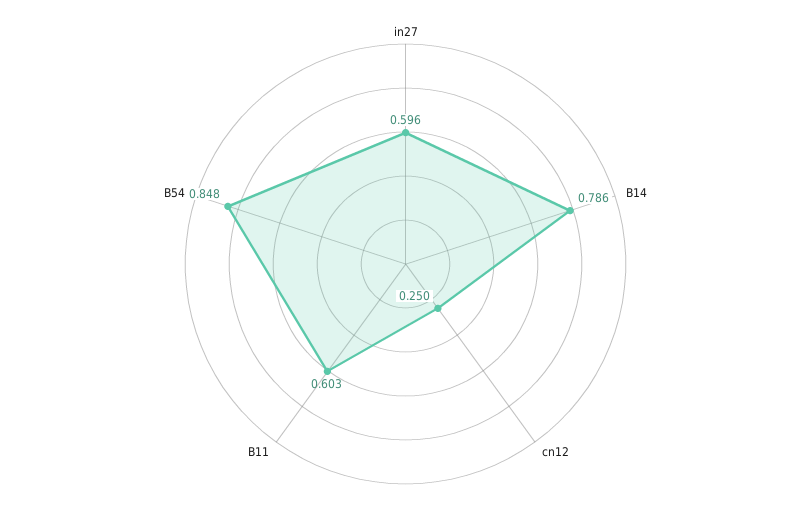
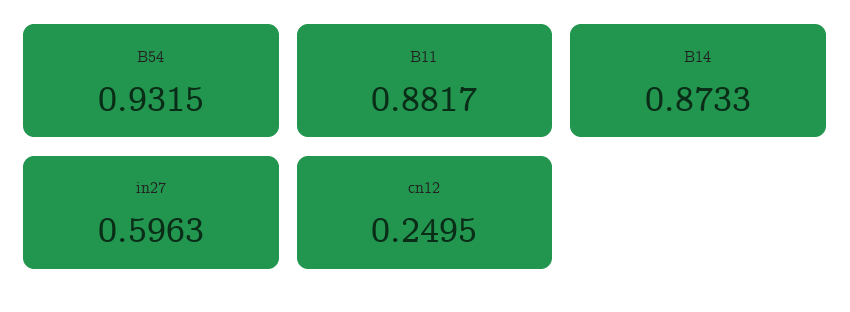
  {
    "in27": 0.5963,
-   "B14": 0.786,
+   "B14": 0.8733,
    "cn12": 0.2495,
-   "B11": 0.603,
+   "B11": 0.8817,
-   "B54": 0.848
+   "B54": 0.9315
  }

